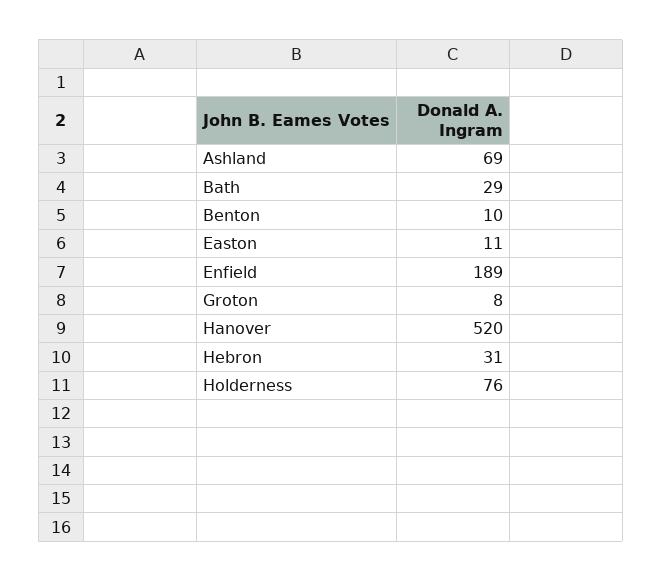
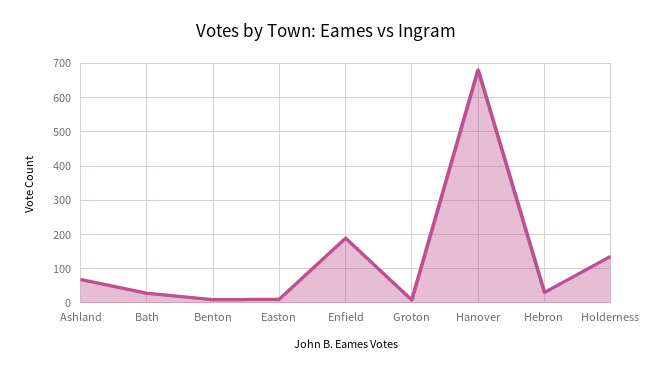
  {
    "Ashland": 69,
    "Bath": 29,
    "Benton": 10,
    "Easton": 11,
    "Enfield": 189,
    "Groton": 8,
-   "Hanover": 520,
+   "Hanover": 680,
    "Hebron": 31,
-   "Holderness": 76
+   "Holderness": 140
  }

